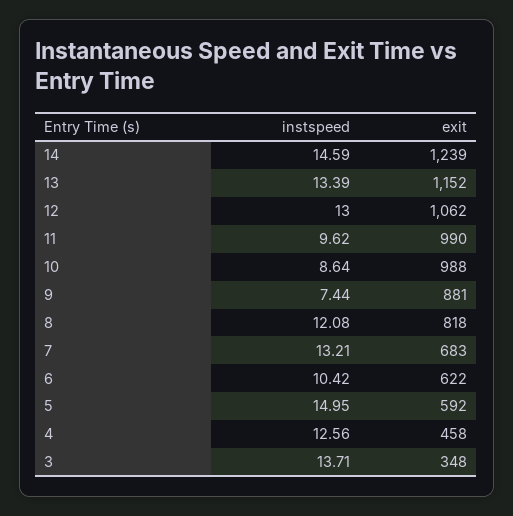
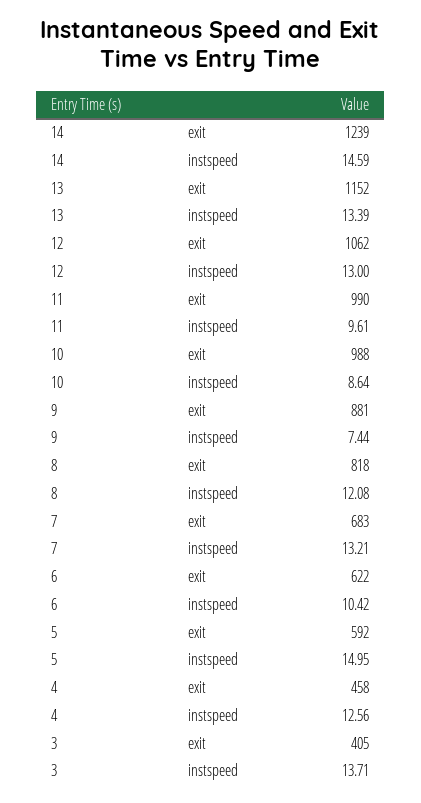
  {
    "instspeed": {
      "14": 14.59,
      "13": 13.39,
      "12": 13,
-     "11": 9.62,
+     "11": 9.61,
      "10": 8.64,
      "9": 7.44,
      "8": 12.08,
      "7": 13.21,
      "6": 10.42,
      "5": 14.95,
      "4": 12.56,
      "3": 13.71
    },
    "exit": {
      "14": 1239,
      "13": 1152,
      "12": 1062,
      "11": 990,
      "10": 988,
      "9": 881,
      "8": 818,
      "7": 683,
      "6": 622,
      "5": 592,
      "4": 458,
-     "3": 348
+     "3": 405
    }
  }

